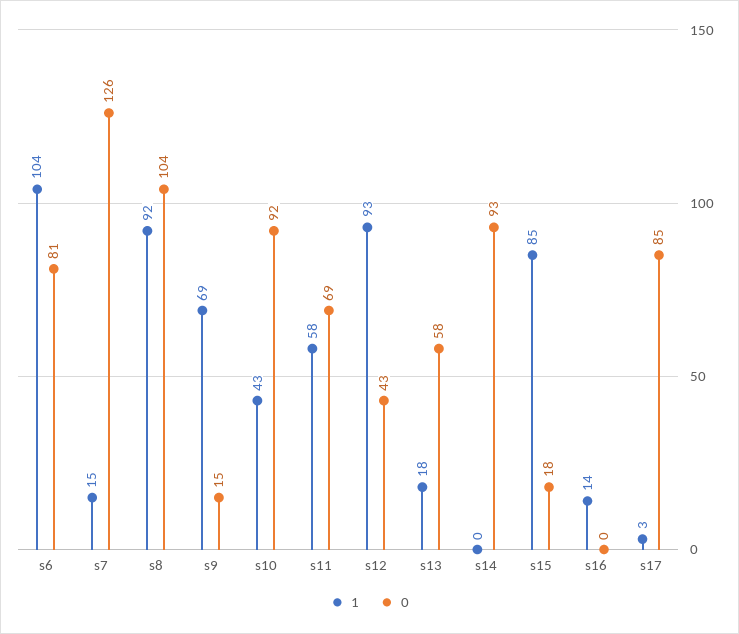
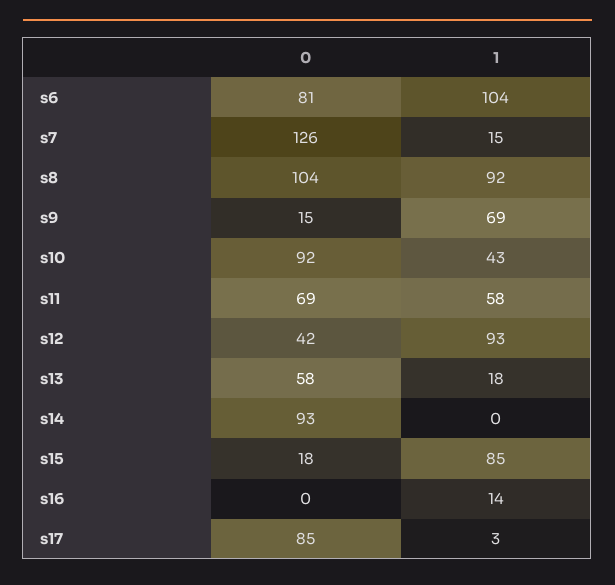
  {
    "1": {
      "s6": 104,
      "s7": 15,
      "s8": 92,
      "s9": 69,
      "s10": 43,
      "s11": 58,
      "s12": 93,
      "s13": 18,
      "s14": 0,
      "s15": 85,
      "s16": 14,
      "s17": 3
    },
    "0": {
      "s6": 81,
      "s7": 126,
      "s8": 104,
      "s9": 15,
      "s10": 92,
      "s11": 69,
-     "s12": 43,
+     "s12": 42,
      "s13": 58,
      "s14": 93,
      "s15": 18,
      "s16": 0,
      "s17": 85
    }
  }

